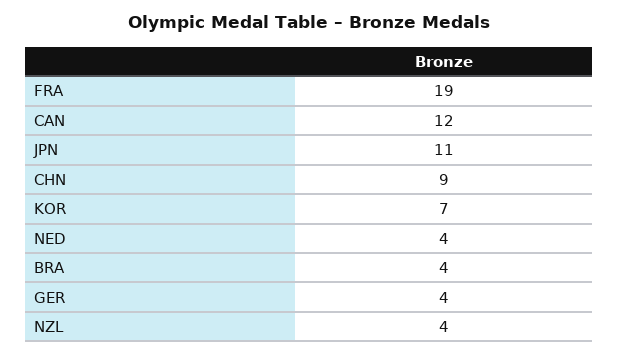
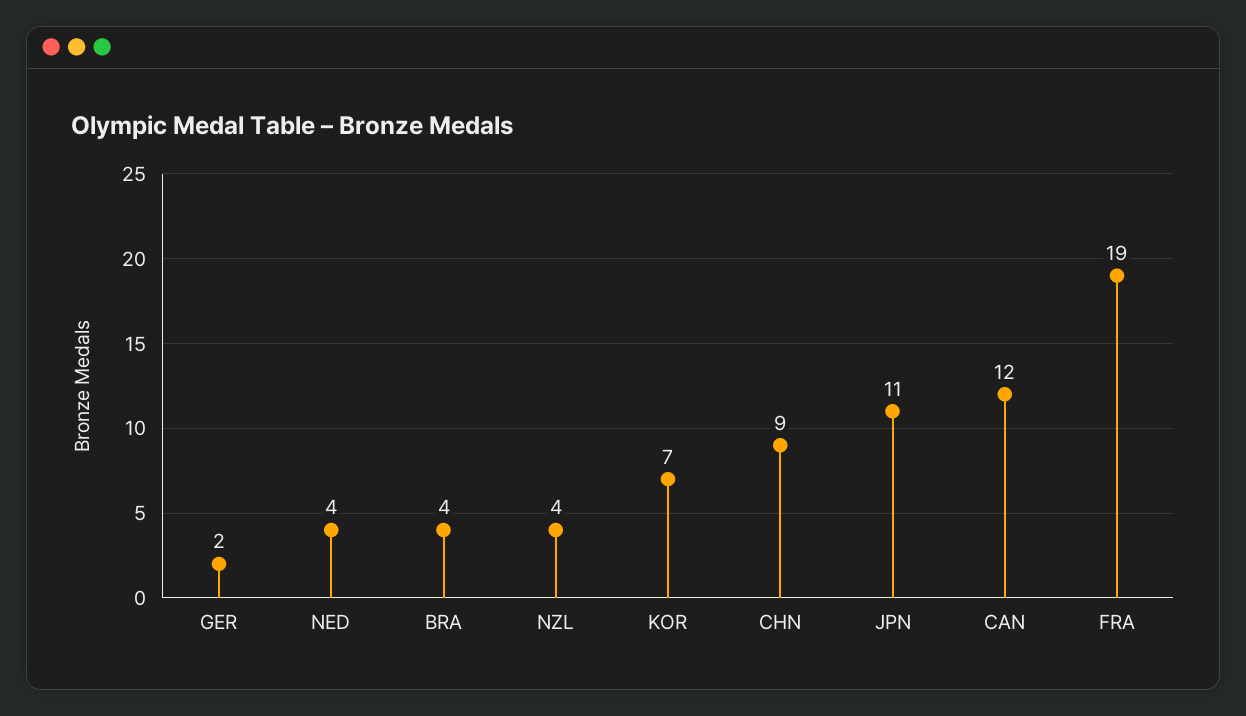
  {
    "FRA": 19,
    "CAN": 12,
    "JPN": 11,
    "CHN": 9,
    "KOR": 7,
    "NED": 4,
    "BRA": 4,
-   "GER": 4,
+   "GER": 2,
    "NZL": 4
  }

